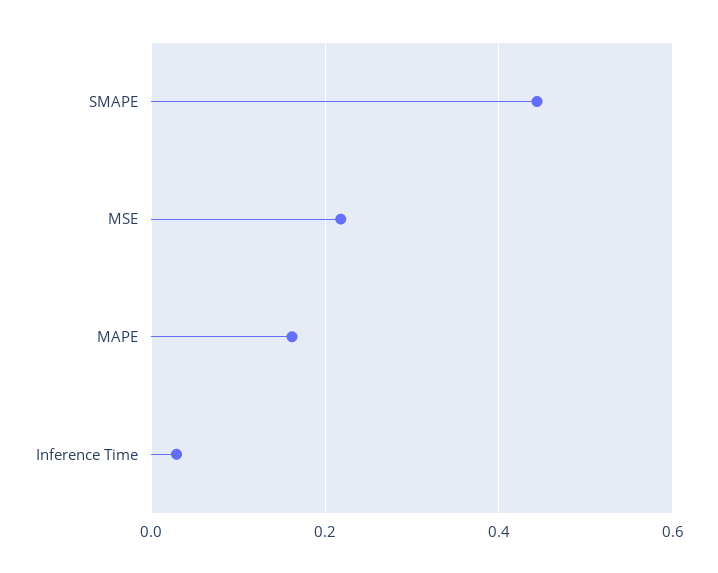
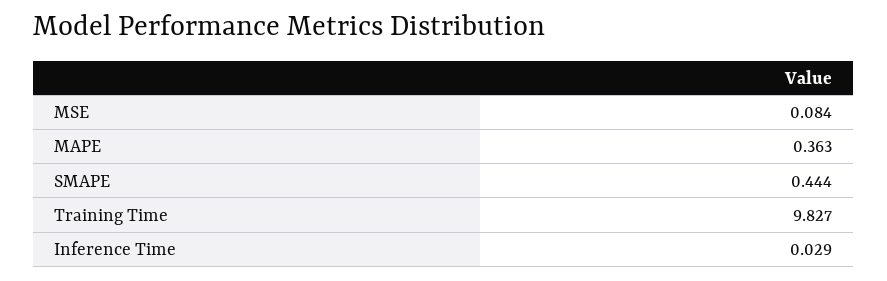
  {
    "SMAPE": 0.444,
-   "MSE": 0.22,
+   "MSE": 0.084,
-   "MAPE": 0.16,
+   "MAPE": 0.363,
-   "Inference Time": 0.029
+   "Inference Time": 0.029,
+   "Training Time": 9.827
  }

